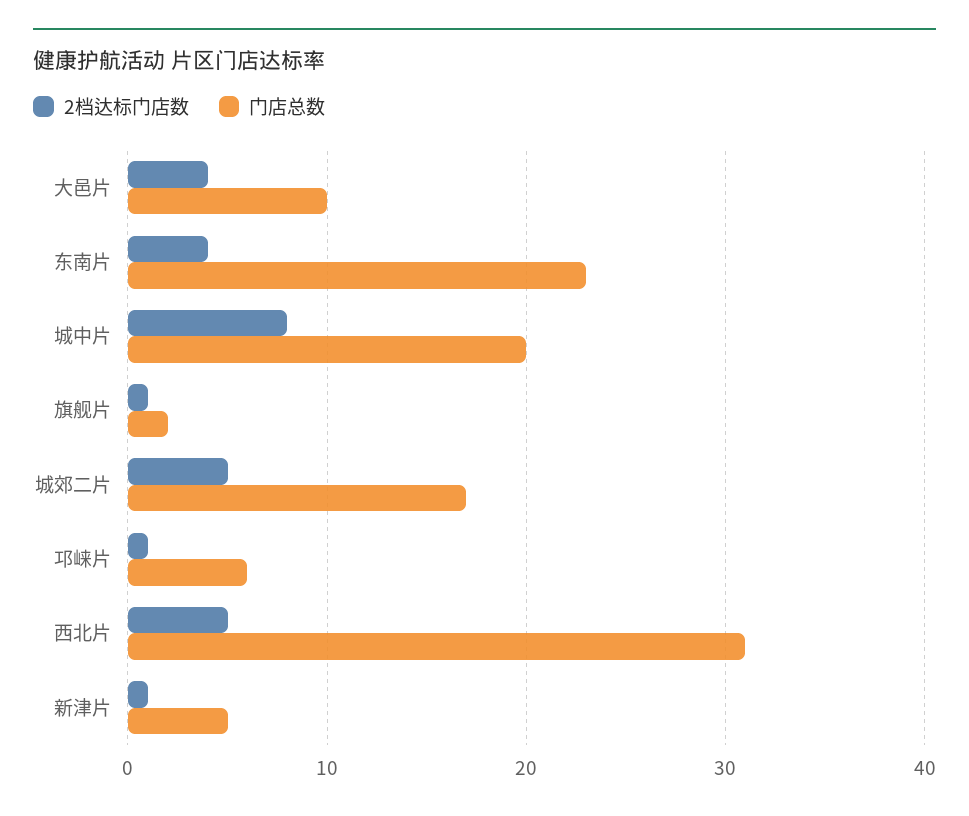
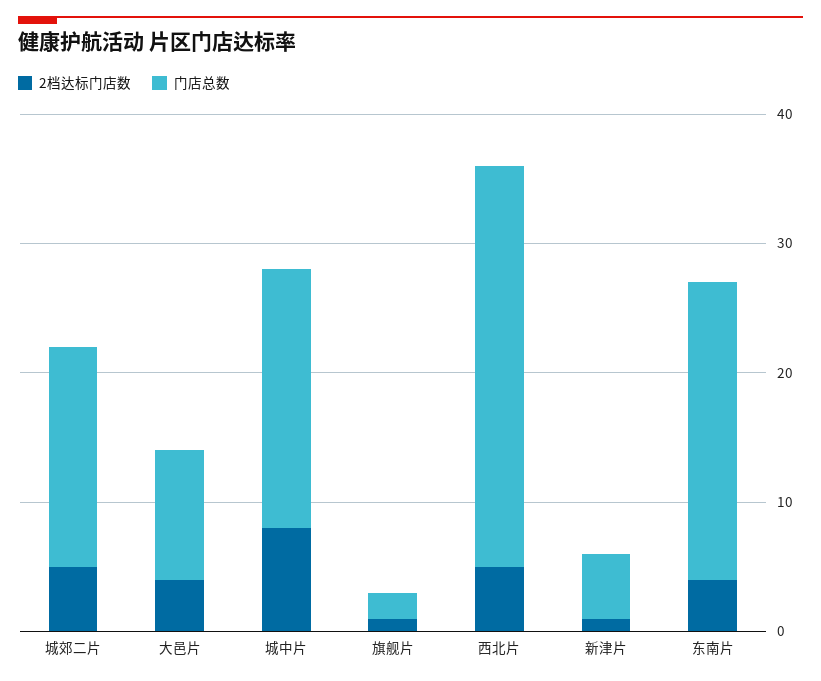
  {
    "2档达标门店数": {
      "大邑片": 4,
      "东南片": 4,
      "城中片": 8,
      "旗舰片": 1,
      "城郊二片": 5,
-     "邛崃片": 1,
      "西北片": 5,
      "新津片": 1
    },
    "门店总数": {
      "大邑片": 10,
      "东南片": 23,
      "城中片": 20,
      "旗舰片": 2,
      "城郊二片": 17,
-     "邛崃片": 6,
      "西北片": 31,
      "新津片": 5
    }
  }

